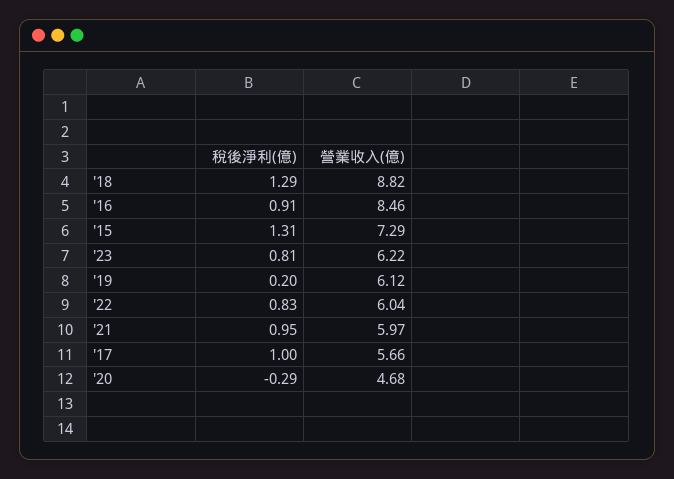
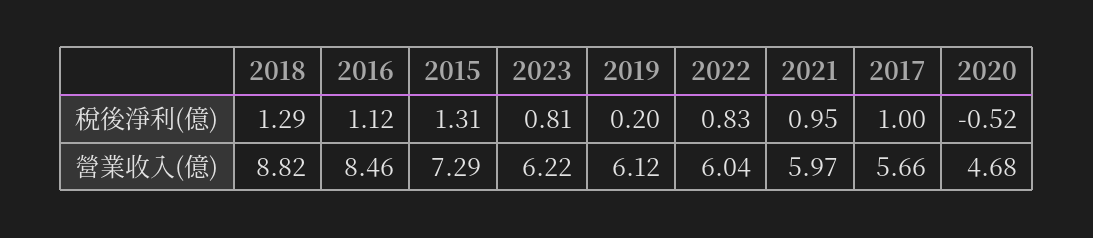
  {
    "稅後淨利(億)": {
      "'18": 1.29,
-     "'16": 0.91,
+     "'16": 1.12,
      "'15": 1.31,
      "'23": 0.81,
      "'19": 0.2,
      "'22": 0.83,
      "'21": 0.95,
      "'17": 1,
-     "'20": -0.29
+     "'20": -0.52
    },
    "營業收入(億)": {
      "'18": 8.82,
      "'16": 8.46,
      "'15": 7.29,
      "'23": 6.22,
      "'19": 6.12,
      "'22": 6.04,
      "'21": 5.97,
      "'17": 5.66,
      "'20": 4.68
    }
  }

